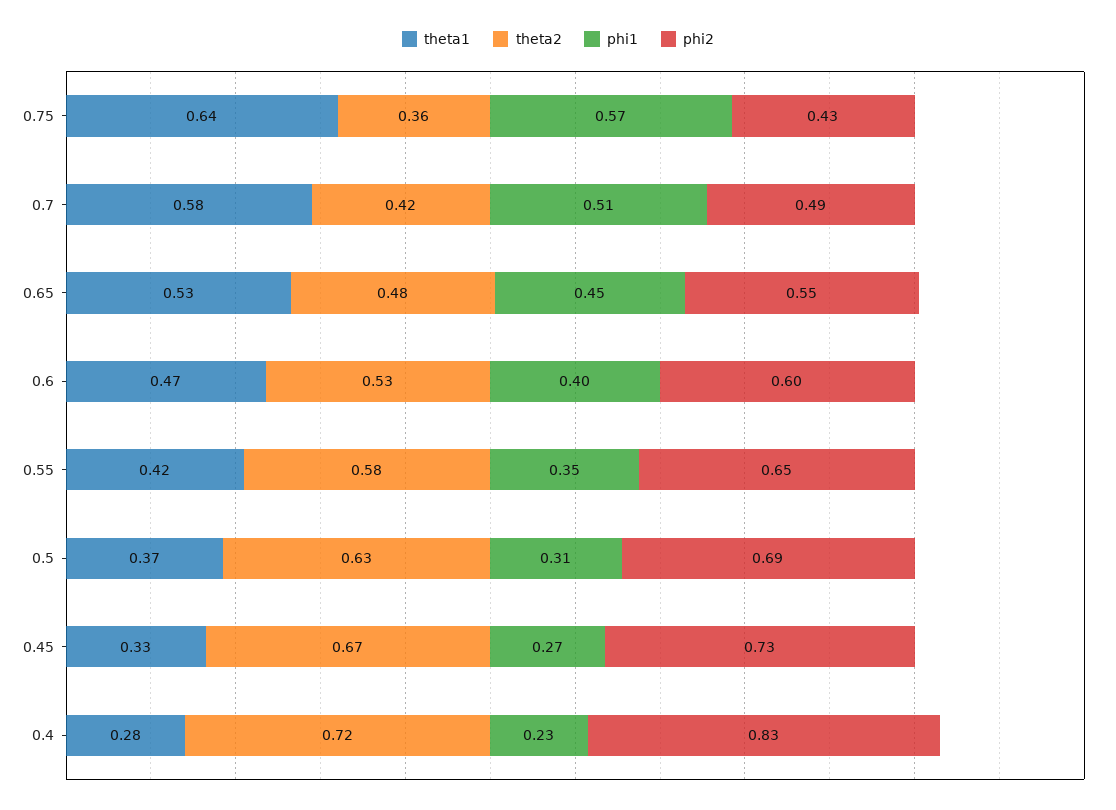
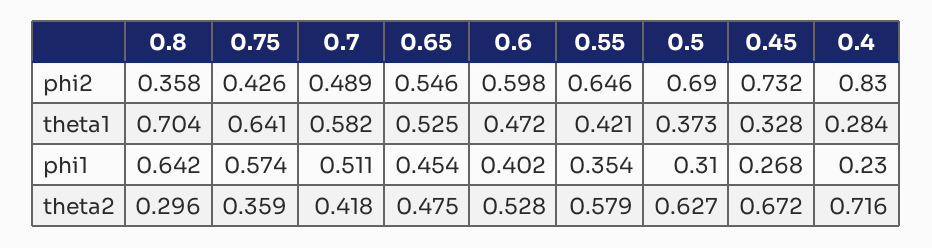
  {
    "theta1": {
      "0.75": 0.641,
      "0.7": 0.582,
      "0.65": 0.525,
      "0.6": 0.472,
      "0.55": 0.421,
      "0.5": 0.373,
      "0.45": 0.328,
-     "0.4": 0.284
+     "0.4": 0.284,
+     "0.8": 0.704
    },
    "theta2": {
      "0.75": 0.359,
      "0.7": 0.418,
      "0.65": 0.475,
      "0.6": 0.528,
      "0.55": 0.579,
      "0.5": 0.627,
      "0.45": 0.672,
-     "0.4": 0.716
+     "0.4": 0.716,
+     "0.8": 0.296
    },
    "phi1": {
      "0.75": 0.574,
      "0.7": 0.511,
      "0.65": 0.454,
      "0.6": 0.402,
      "0.55": 0.354,
      "0.5": 0.31,
      "0.45": 0.268,
-     "0.4": 0.23
+     "0.4": 0.23,
+     "0.8": 0.642
    },
    "phi2": {
      "0.75": 0.426,
      "0.7": 0.489,
      "0.65": 0.546,
      "0.6": 0.598,
      "0.55": 0.646,
      "0.5": 0.69,
      "0.45": 0.732,
-     "0.4": 0.83
+     "0.4": 0.83,
+     "0.8": 0.358
    }
  }

